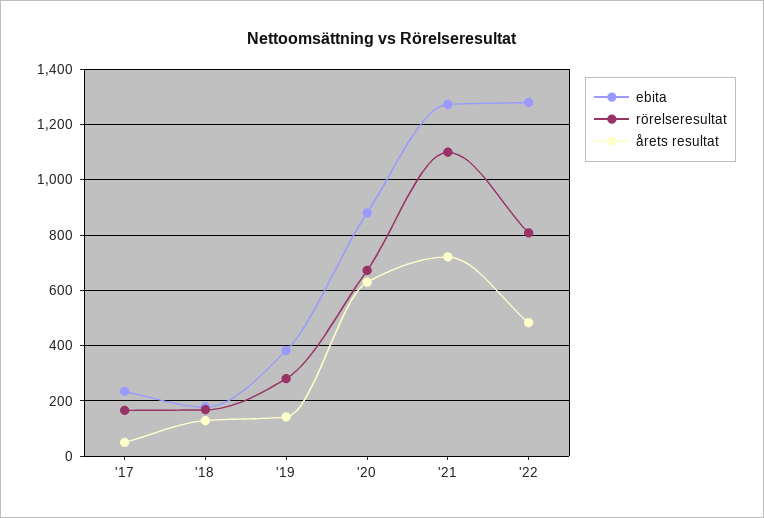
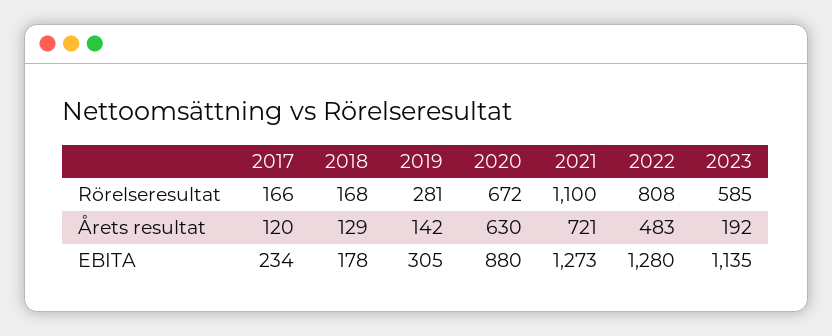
  {
    "ebita": {
      "'17": 234,
      "'18": 178,
-     "'19": 375,
+     "'19": 305,
      "'20": 880,
      "'21": 1273,
-     "'22": 1280
+     "'22": 1280,
+     "2023": 1135
    },
    "rörelseresultat": {
      "'17": 166,
      "'18": 168,
      "'19": 281,
      "'20": 672,
      "'21": 1100,
-     "'22": 808
+     "'22": 808,
+     "2023": 585
    },
    "årets resultat": {
-     "'17": 50,
+     "'17": 120,
      "'18": 129,
      "'19": 142,
      "'20": 630,
      "'21": 721,
-     "'22": 483
+     "'22": 483,
+     "2023": 192
    }
  }

